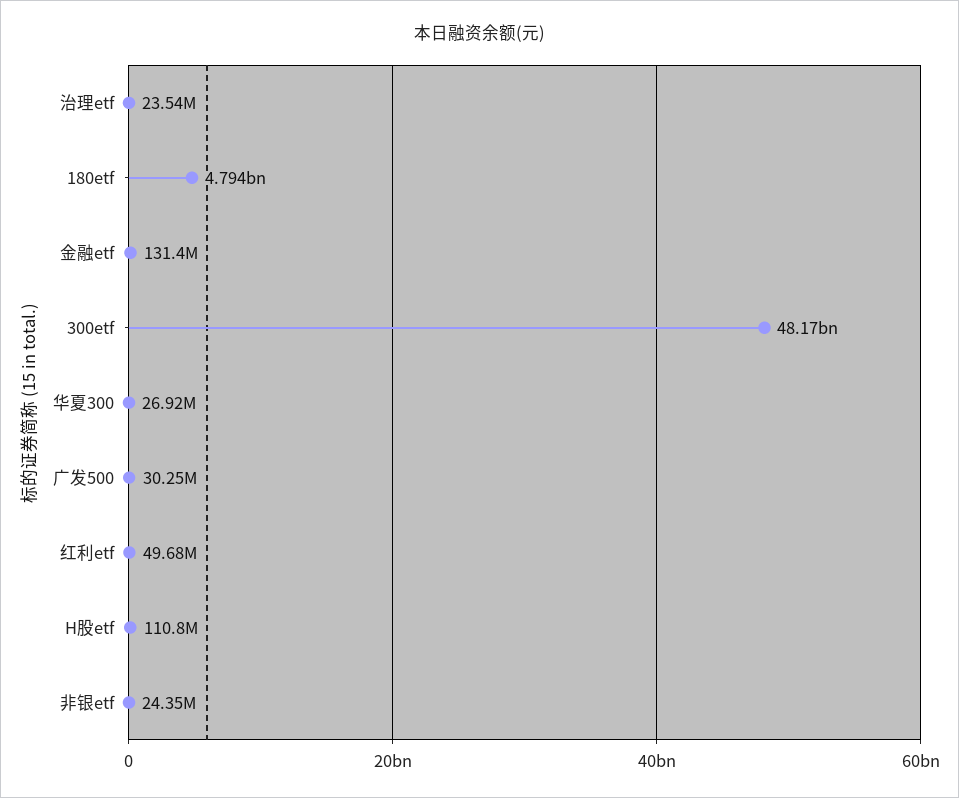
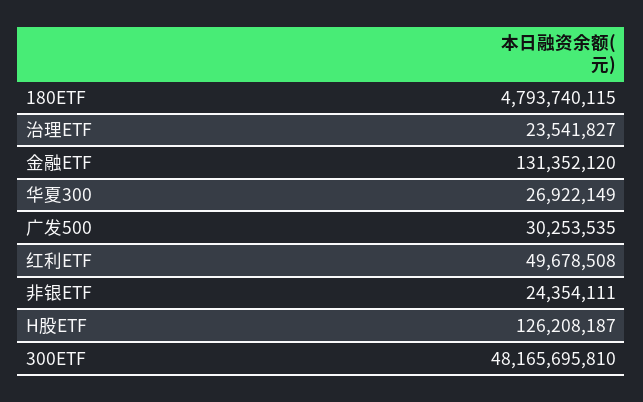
  {
    "治理etf": 23541827,
    "180etf": 4793740115,
    "金融etf": 131352120,
    "300etf": 48165695810,
    "华夏300": 26922149,
    "广发500": 30253535,
    "红利etf": 49678508,
-   "H股etf": 110800000,
+   "H股etf": 126208187,
    "非银etf": 24354111
  }

